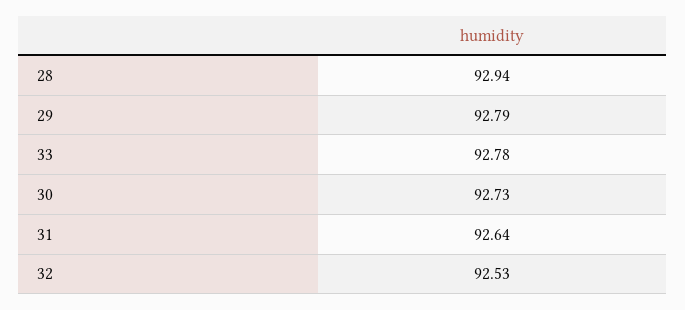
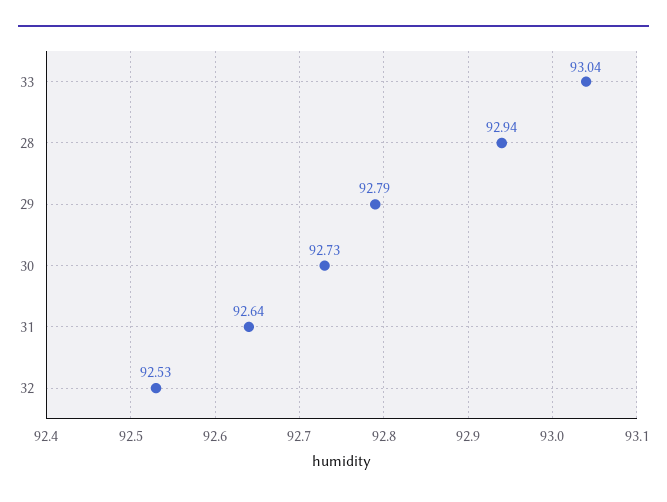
  {
    "28": 92.94,
    "29": 92.79,
-   "33": 92.78,
+   "33": 93.04,
    "30": 92.73,
    "31": 92.64,
    "32": 92.53
  }

